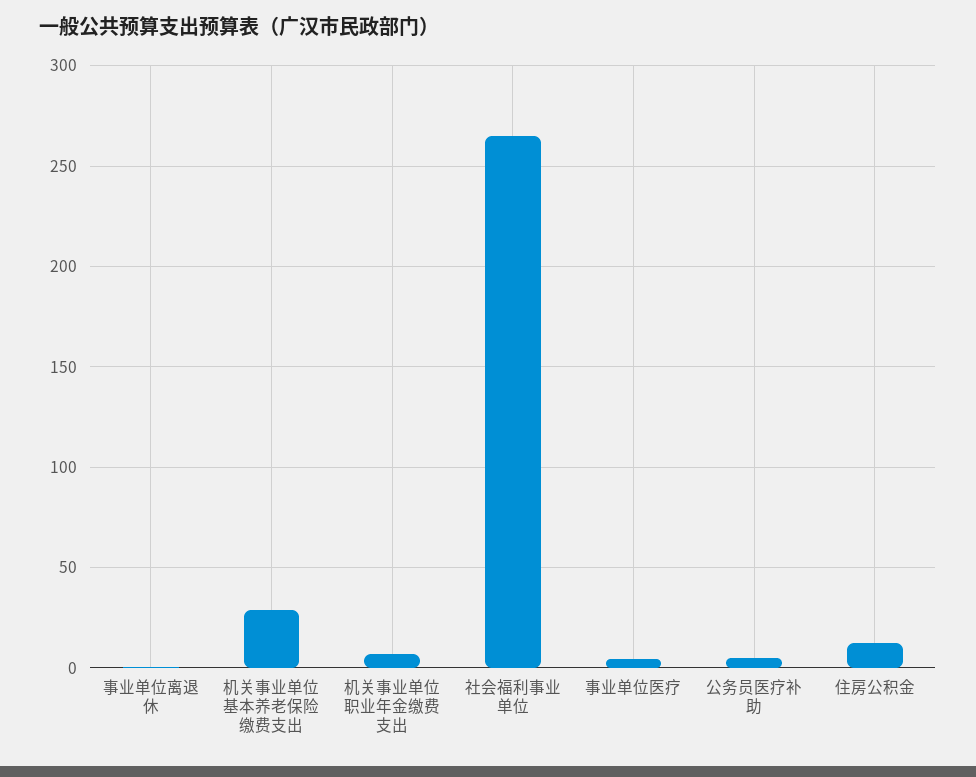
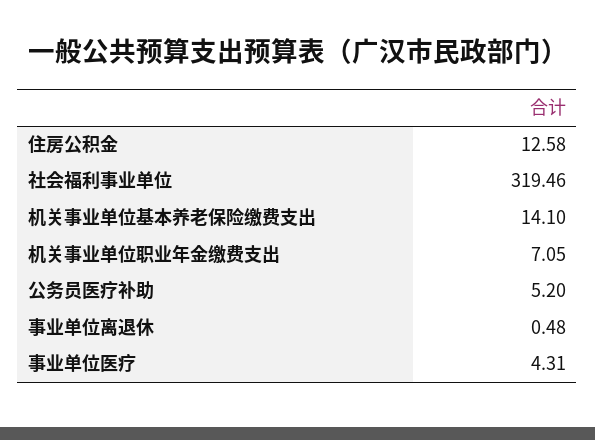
  {
    "事业单位离退休": 0.48,
-   "机关事业单位基本养老保险缴费支出": 30,
+   "机关事业单位基本养老保险缴费支出": 14.1,
    "机关事业单位职业年金缴费支出": 7.05,
-   "社会福利事业单位": 265,
+   "社会福利事业单位": 319.46,
    "事业单位医疗": 4.31,
    "公务员医疗补助": 5.2,
    "住房公积金": 12.58
  }

